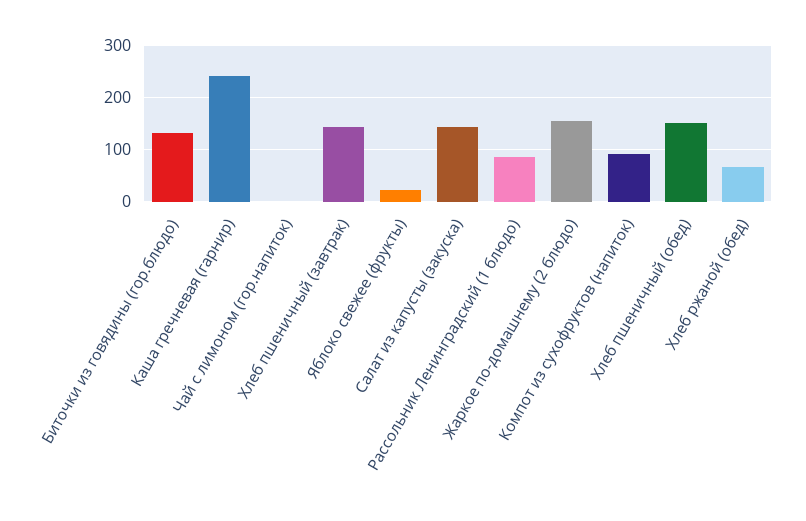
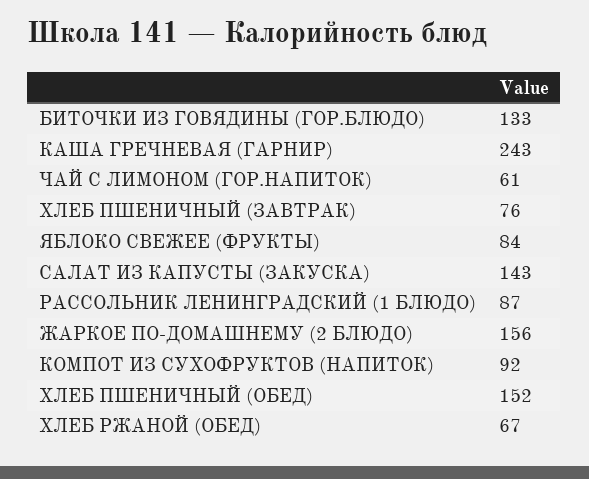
  {
    "Биточки из говядины (гор.блюдо)": 133,
    "Каша гречневая (гарнир)": 243,
-   "Чай с лимоном (гор.напиток)": 0,
+   "Чай с лимоном (гор.напиток)": 61,
-   "Хлеб пшеничный (завтрак)": 140,
+   "Хлеб пшеничный (завтрак)": 76,
-   "Яблоко свежее (фрукты)": 20,
+   "Яблоко свежее (фрукты)": 84,
    "Салат из капусты (закуска)": 143,
    "Рассольник Ленинградский (1 блюдо)": 87,
    "Жаркое по-домашнему (2 блюдо)": 156,
    "Компот из сухофруктов (напиток)": 92,
    "Хлеб пшеничный (обед)": 152,
    "Хлеб ржаной (обед)": 67
  }

